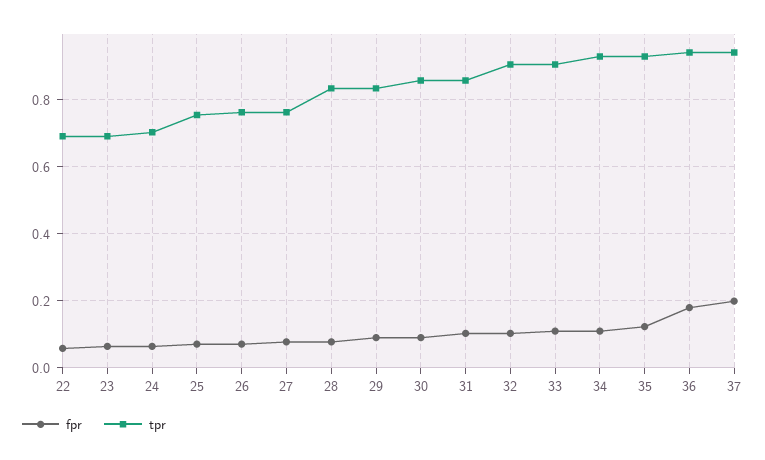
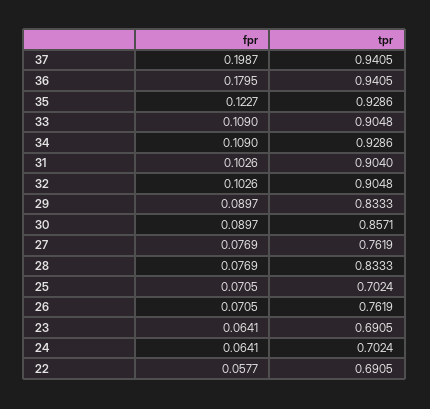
  {
    "fpr": {
      "22": 0.0577,
      "23": 0.0641,
      "24": 0.0641,
      "25": 0.0705,
      "26": 0.0705,
      "27": 0.0769,
      "28": 0.0769,
      "29": 0.0897,
      "30": 0.0897,
      "31": 0.1026,
      "32": 0.1026,
      "33": 0.109,
      "34": 0.109,
      "35": 0.1227,
      "36": 0.1795,
      "37": 0.1987
    },
    "tpr": {
      "22": 0.6905,
      "23": 0.6905,
      "24": 0.7024,
-     "25": 0.76,
+     "25": 0.7024,
      "26": 0.7619,
      "27": 0.7619,
      "28": 0.8333,
      "29": 0.8333,
      "30": 0.8571,
-     "31": 0.86,
+     "31": 0.904,
      "32": 0.9048,
      "33": 0.9048,
      "34": 0.9286,
      "35": 0.9286,
      "36": 0.9405,
      "37": 0.9405
    }
  }

